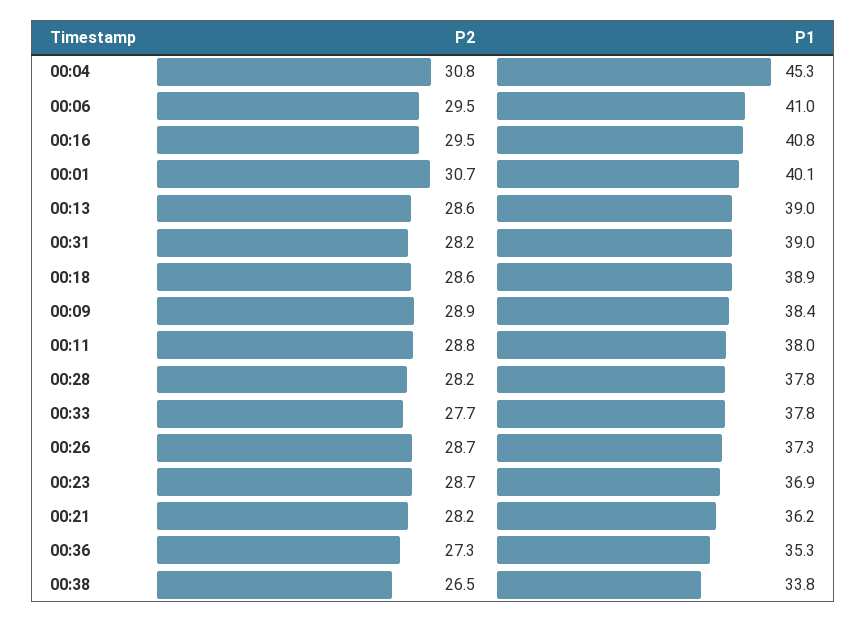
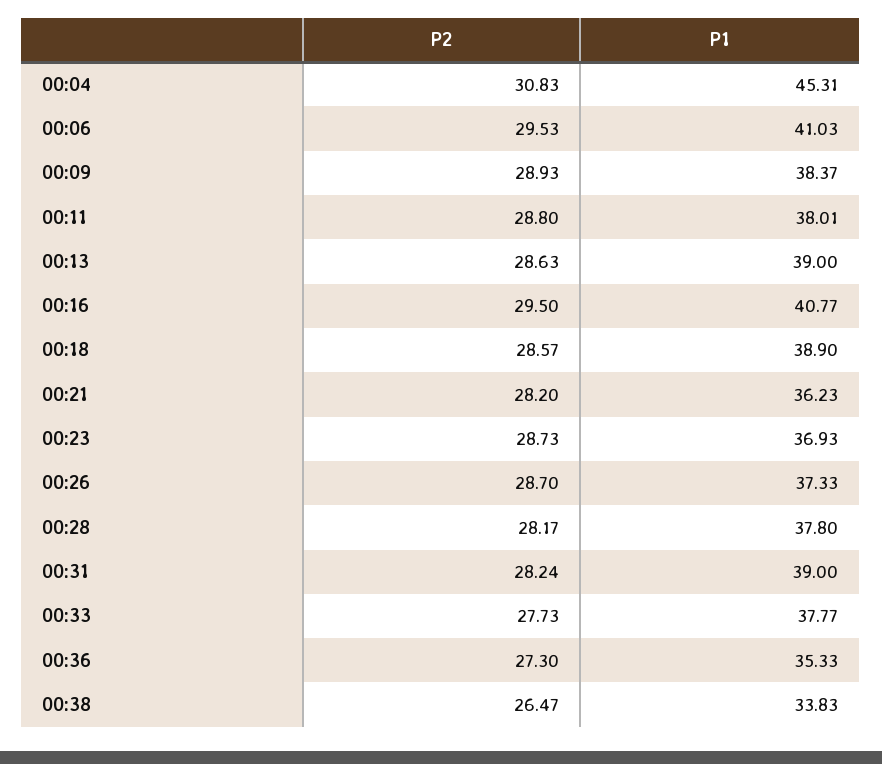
  {
    "P2": {
      "00:04": 30.83,
      "00:06": 29.53,
      "00:16": 29.5,
-     "00:01": 30.7,
      "00:13": 28.63,
      "00:31": 28.24,
      "00:18": 28.57,
      "00:09": 28.93,
      "00:11": 28.8,
      "00:28": 28.17,
      "00:33": 27.73,
      "00:26": 28.7,
      "00:23": 28.73,
      "00:21": 28.2,
      "00:36": 27.3,
      "00:38": 26.47
    },
    "P1": {
      "00:04": 45.31,
      "00:06": 41.03,
      "00:16": 40.77,
-     "00:01": 40.1,
      "00:13": 39,
      "00:31": 39,
      "00:18": 38.9,
      "00:09": 38.37,
      "00:11": 38.01,
      "00:28": 37.8,
      "00:33": 37.77,
      "00:26": 37.33,
      "00:23": 36.93,
      "00:21": 36.23,
      "00:36": 35.33,
      "00:38": 33.83
    }
  }

